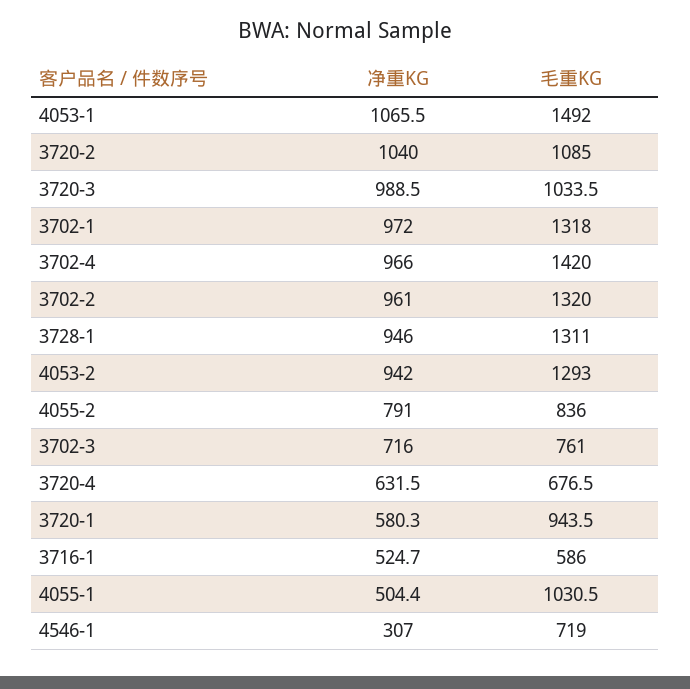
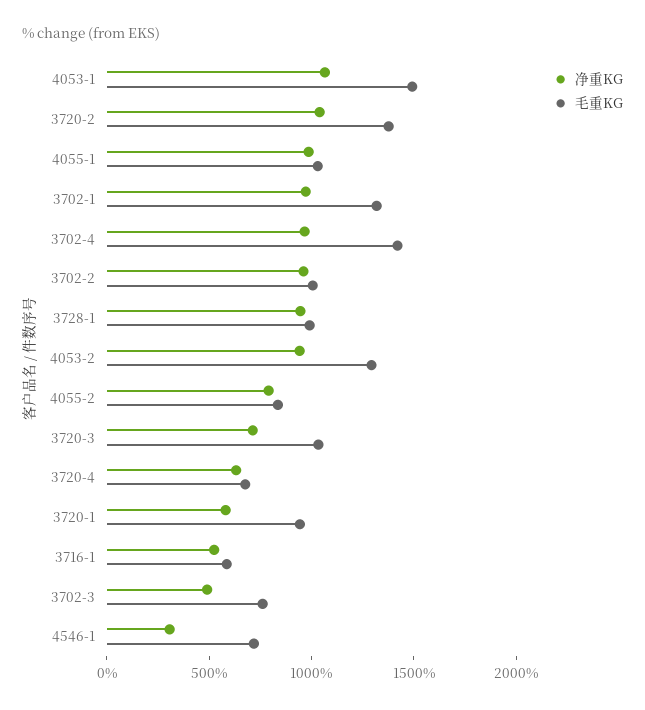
  {
    "净重KG": {
      "4053-1": 1065.5,
      "3720-2": 1040,
-     "3720-3": 988.5,
+     "3720-3": 700,
      "3702-1": 972,
      "3702-4": 966,
      "3702-2": 961,
      "3728-1": 946,
      "4053-2": 942,
      "4055-2": 791,
-     "3702-3": 716,
+     "3702-3": 500,
      "3720-4": 631.5,
      "3720-1": 580.3,
      "3716-1": 524.7,
-     "4055-1": 504.4,
+     "4055-1": 1000,
      "4546-1": 307
    },
    "毛重KG": {
      "4053-1": 1492,
-     "3720-2": 1085,
+     "3720-2": 1400,
      "3720-3": 1033.5,
      "3702-1": 1318,
      "3702-4": 1420,
-     "3702-2": 1320,
+     "3702-2": 1000,
-     "3728-1": 1311,
+     "3728-1": 1000,
      "4053-2": 1293,
      "4055-2": 836,
      "3702-3": 761,
      "3720-4": 676.5,
      "3720-1": 943.5,
      "3716-1": 586,
      "4055-1": 1030.5,
      "4546-1": 719
    }
  }

